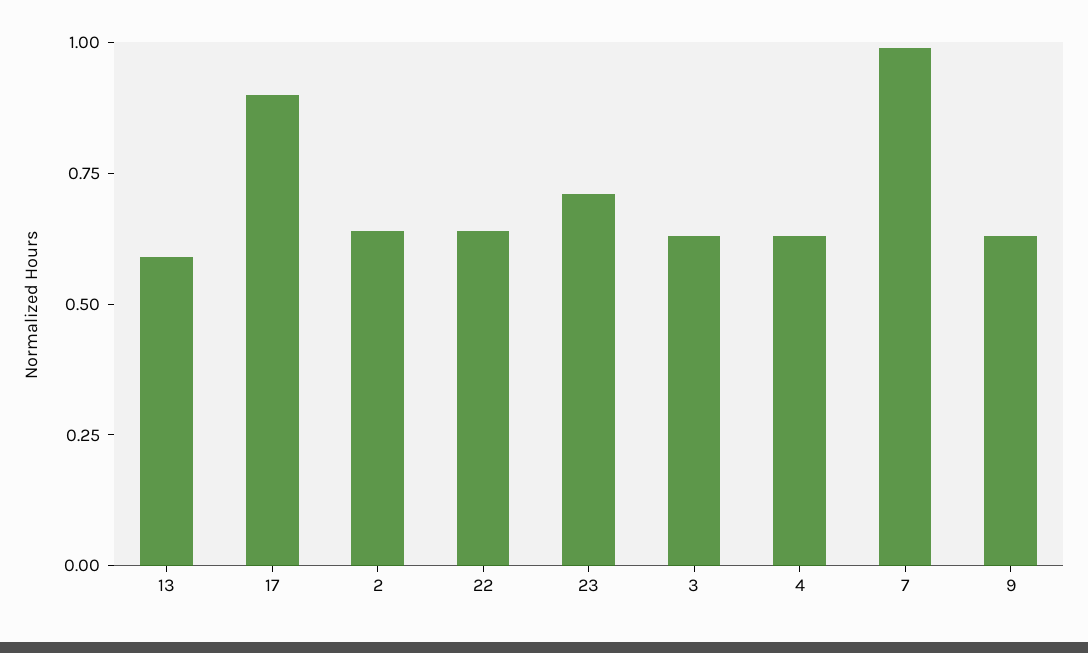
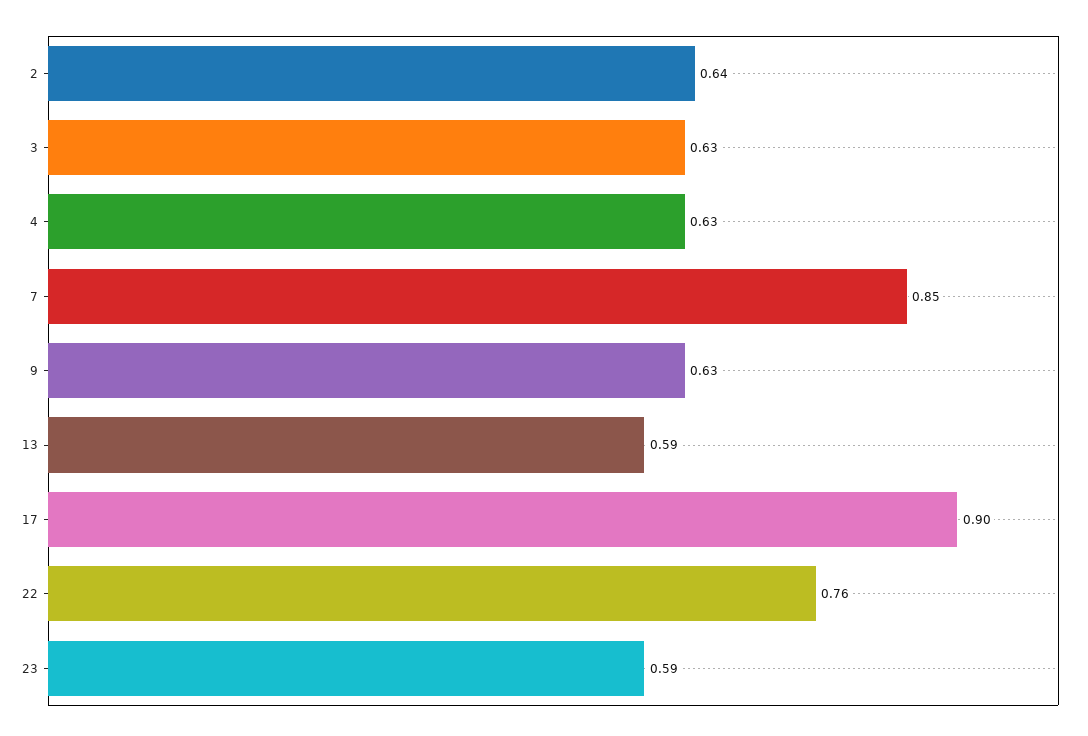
  {
    "13": 0.59,
    "17": 0.9,
    "2": 0.64,
-   "22": 0.65,
+   "22": 0.76,
-   "23": 0.7,
+   "23": 0.59,
    "3": 0.63,
    "4": 0.63,
-   "7": 1,
+   "7": 0.85,
    "9": 0.63
  }

